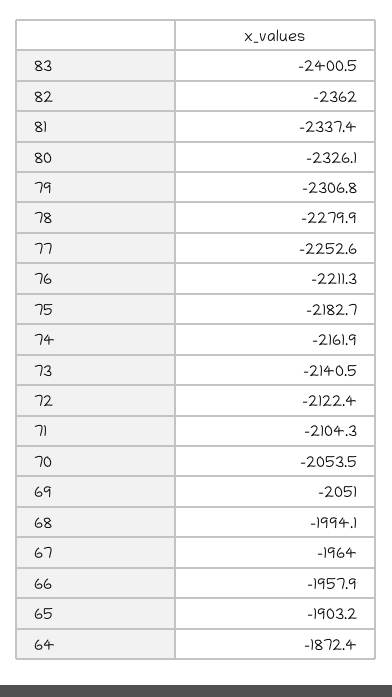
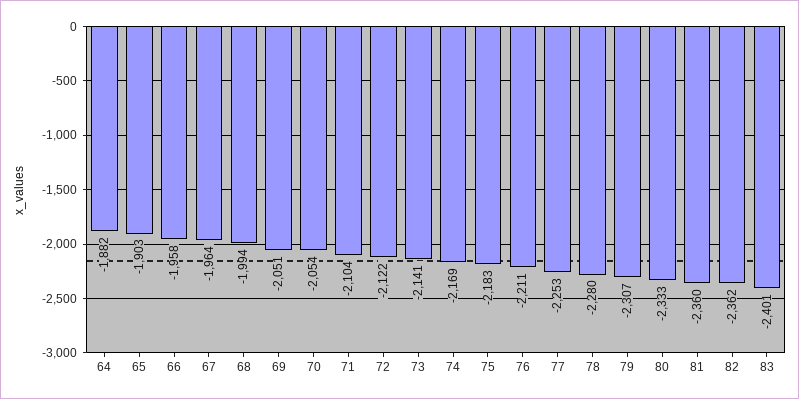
  {
    "83": -2400.5,
    "82": -2362,
-   "81": -2337.4,
+   "81": -2360,
-   "80": -2326.1,
+   "80": -2333,
    "79": -2306.8,
    "78": -2279.9,
    "77": -2252.6,
    "76": -2211.3,
    "75": -2182.7,
-   "74": -2161.9,
+   "74": -2169,
    "73": -2140.5,
    "72": -2122.4,
    "71": -2104.3,
    "70": -2053.5,
    "69": -2051,
    "68": -1994.1,
    "67": -1964,
    "66": -1957.9,
    "65": -1903.2,
-   "64": -1872.4
+   "64": -1882
  }

